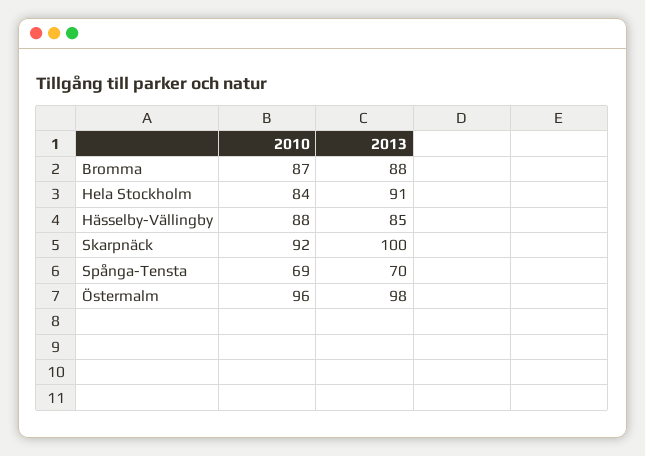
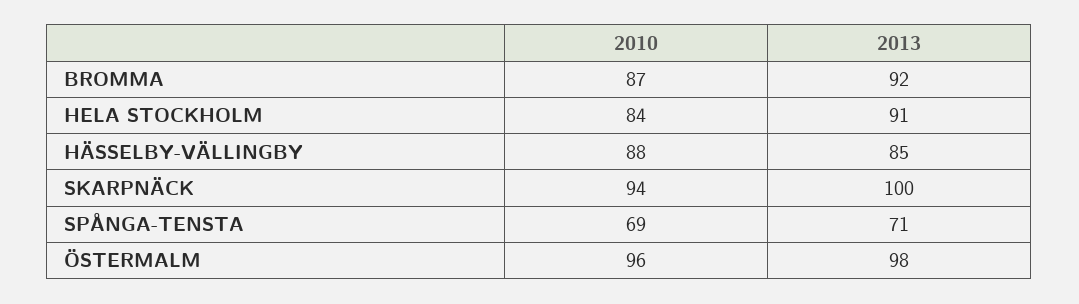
  {
    "2010": {
      "Bromma": 87,
      "Hela Stockholm": 84,
      "Hässelby-Vällingby": 88,
-     "Skarpnäck": 92,
+     "Skarpnäck": 94,
      "Spånga-Tensta": 69,
      "Östermalm": 96
    },
    "2013": {
-     "Bromma": 88,
+     "Bromma": 92,
      "Hela Stockholm": 91,
      "Hässelby-Vällingby": 85,
      "Skarpnäck": 100,
-     "Spånga-Tensta": 70,
+     "Spånga-Tensta": 71,
      "Östermalm": 98
    }
  }

